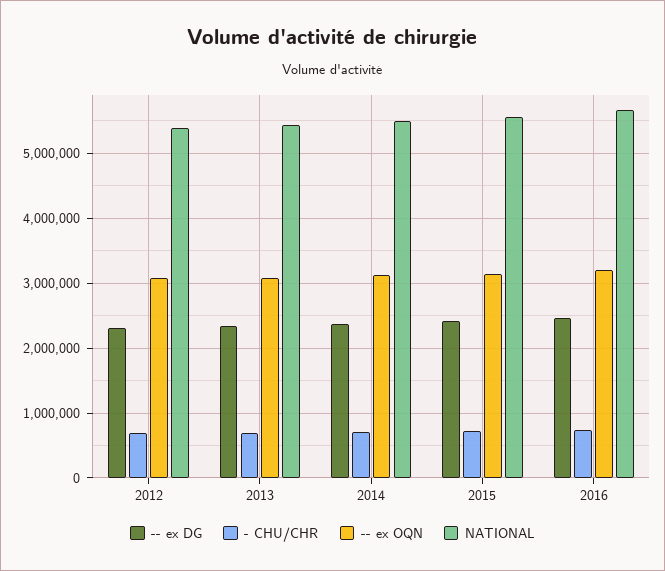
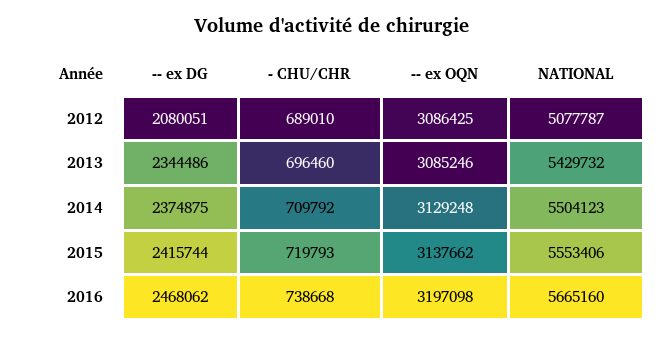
  {
    "-- ex DG": {
-     "2012": 2300000,
+     "2012": 2080051,
      "2013": 2344486,
      "2014": 2374875,
      "2015": 2415744,
      "2016": 2468062
    },
    "- CHU/CHR": {
      "2012": 689010,
      "2013": 696460,
      "2014": 709792,
      "2015": 719793,
      "2016": 738668
    },
    "-- ex OQN": {
      "2012": 3086425,
      "2013": 3085246,
      "2014": 3129248,
      "2015": 3137662,
      "2016": 3197098
    },
    "NATIONAL": {
-     "2012": 5400000,
+     "2012": 5077787,
      "2013": 5429732,
      "2014": 5504123,
      "2015": 5553406,
      "2016": 5665160
    }
  }

